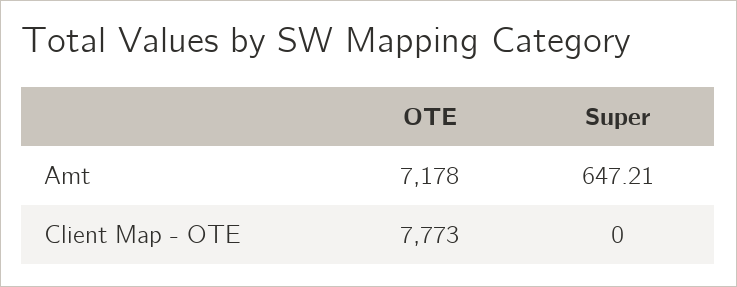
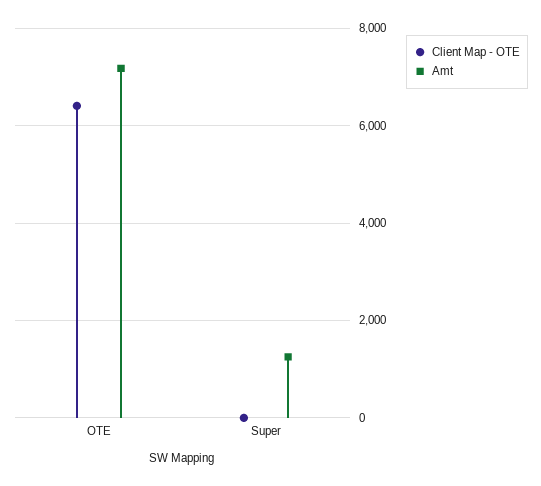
  {
    "Amt": {
      "OTE": 7178,
-     "Super": 647.21
+     "Super": 1200
    },
    "Client Map - OTE": {
-     "OTE": 7773,
+     "OTE": 6400,
      "Super": 0
    }
  }

